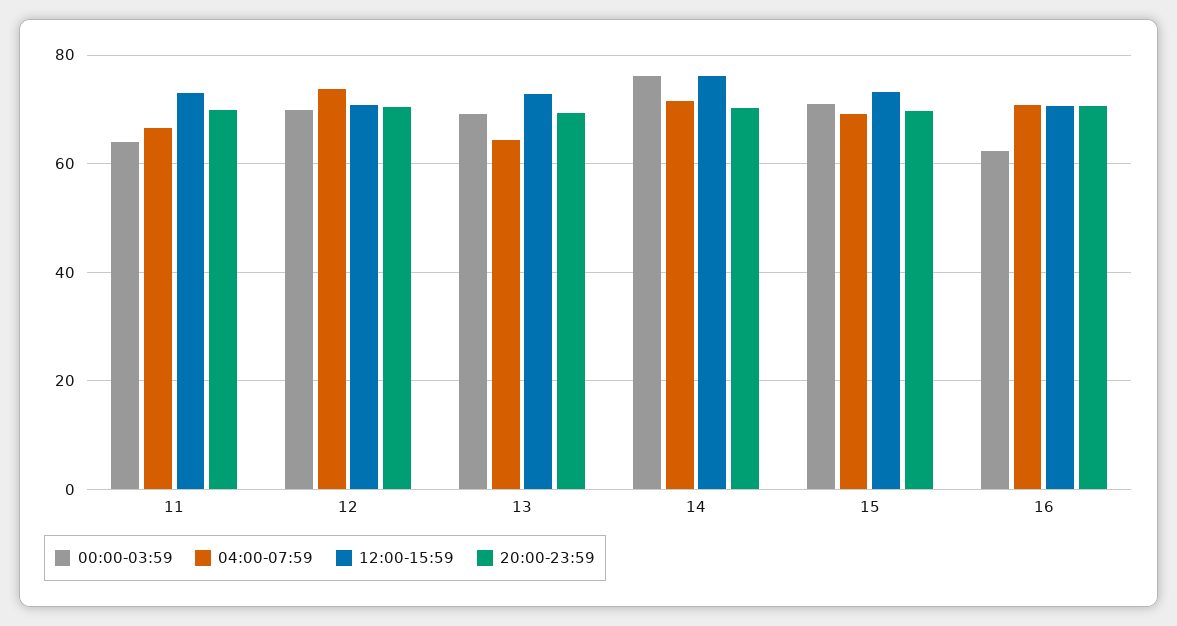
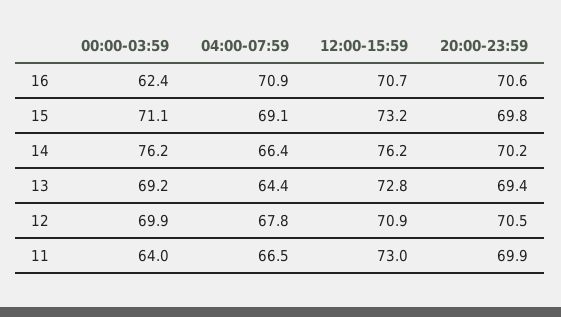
  {
    "00:00-03:59": {
      "11": 64,
      "12": 69.9,
      "13": 69.2,
      "14": 76.2,
      "15": 71.1,
      "16": 62.4
    },
    "04:00-07:59": {
      "11": 66.5,
-     "12": 74,
+     "12": 67.8,
      "13": 64.4,
-     "14": 72,
+     "14": 66.4,
      "15": 69.1,
      "16": 70.9
    },
    "12:00-15:59": {
      "11": 73,
      "12": 70.9,
      "13": 72.8,
      "14": 76.2,
      "15": 73.2,
      "16": 70.7
    },
    "20:00-23:59": {
      "11": 69.9,
      "12": 70.5,
      "13": 69.4,
      "14": 70.2,
      "15": 69.8,
      "16": 70.6
    }
  }

